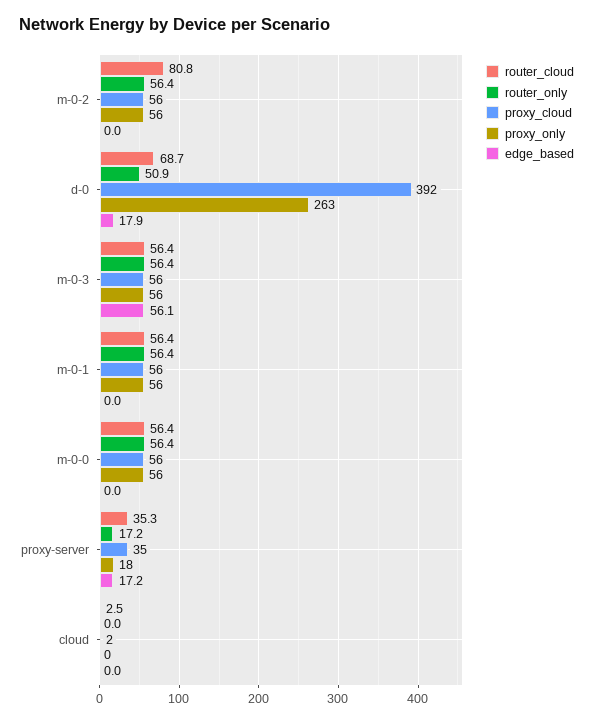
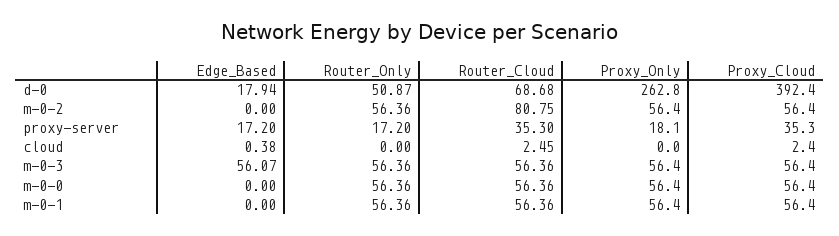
  {
    "router_cloud": {
      "m-0-2": 80.75,
      "d-0": 68.68,
      "m-0-3": 56.36,
      "m-0-1": 56.36,
      "m-0-0": 56.36,
      "proxy-server": 35.3,
      "cloud": 2.45
    },
    "router_only": {
      "m-0-2": 56.36,
      "d-0": 50.87,
      "m-0-3": 56.36,
      "m-0-1": 56.36,
      "m-0-0": 56.36,
      "proxy-server": 17.2,
      "cloud": 0
    },
    "proxy_cloud": {
      "m-0-2": 56.4,
      "d-0": 392.4,
      "m-0-3": 56.4,
      "m-0-1": 56.4,
      "m-0-0": 56.4,
      "proxy-server": 35.3,
      "cloud": 2.4
    },
    "proxy_only": {
      "m-0-2": 56.4,
      "d-0": 262.8,
      "m-0-3": 56.4,
      "m-0-1": 56.4,
      "m-0-0": 56.4,
      "proxy-server": 18.1,
      "cloud": 0
    },
    "edge_based": {
      "m-0-2": 0,
      "d-0": 17.94,
      "m-0-3": 56.07,
      "m-0-1": 0,
      "m-0-0": 0,
      "proxy-server": 17.2,
-     "cloud": 0
+     "cloud": 0.38
    }
  }

